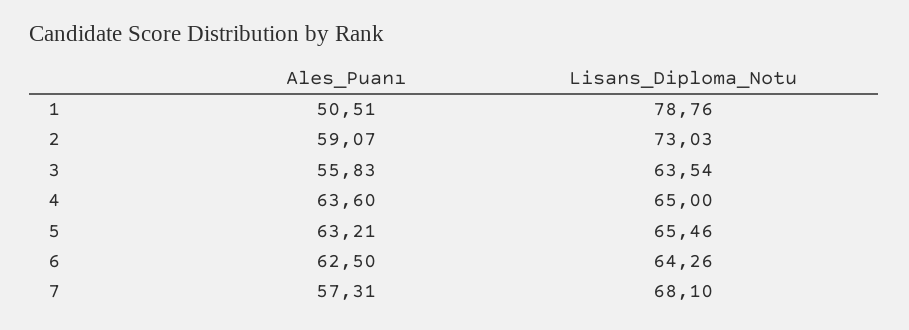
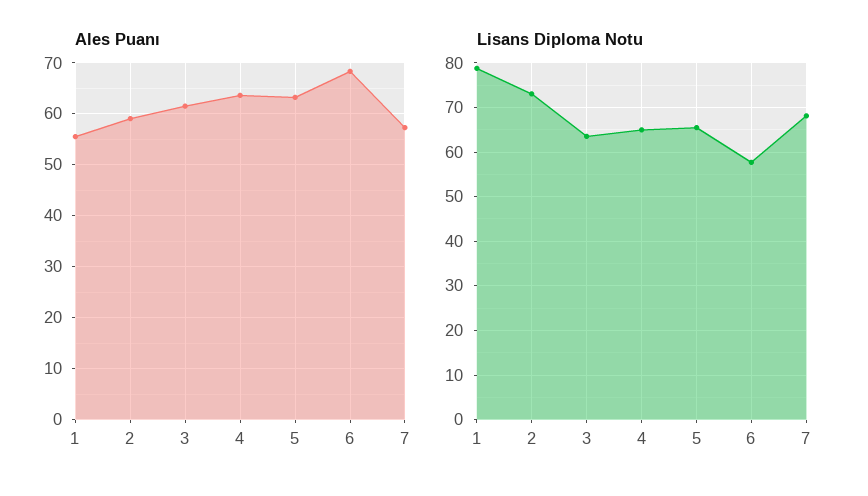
  {
    "Ales_Puanı": {
-     "1": 50.51,
+     "1": 56,
      "2": 59.07,
-     "3": 55.83,
+     "3": 62,
      "4": 63.6,
      "5": 63.21,
-     "6": 62.5,
+     "6": 68,
      "7": 57.31
    },
    "Lisans_Diploma_Notu": {
      "1": 78.76,
      "2": 73.03,
      "3": 63.54,
      "4": 65,
      "5": 65.46,
-     "6": 64.26,
+     "6": 58,
      "7": 68.1
    }
  }

